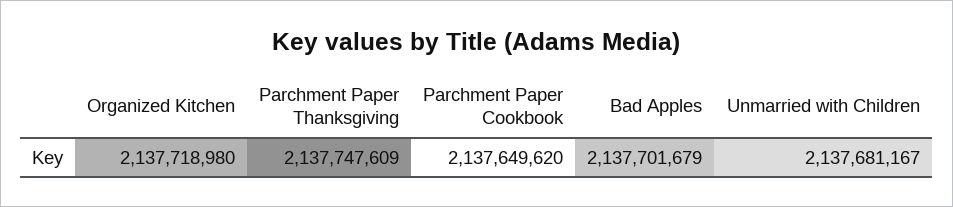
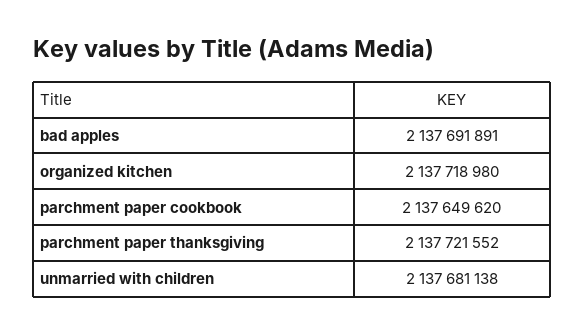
  {
    "Organized Kitchen": 2137718980,
-   "Parchment Paper Thanksgiving": 2137747609,
+   "Parchment Paper Thanksgiving": 2137721552,
    "Parchment Paper Cookbook": 2137649620,
-   "Bad Apples": 2137701679,
+   "Bad Apples": 2137691891,
-   "Unmarried with Children": 2137681167
+   "Unmarried with Children": 2137681138
  }

